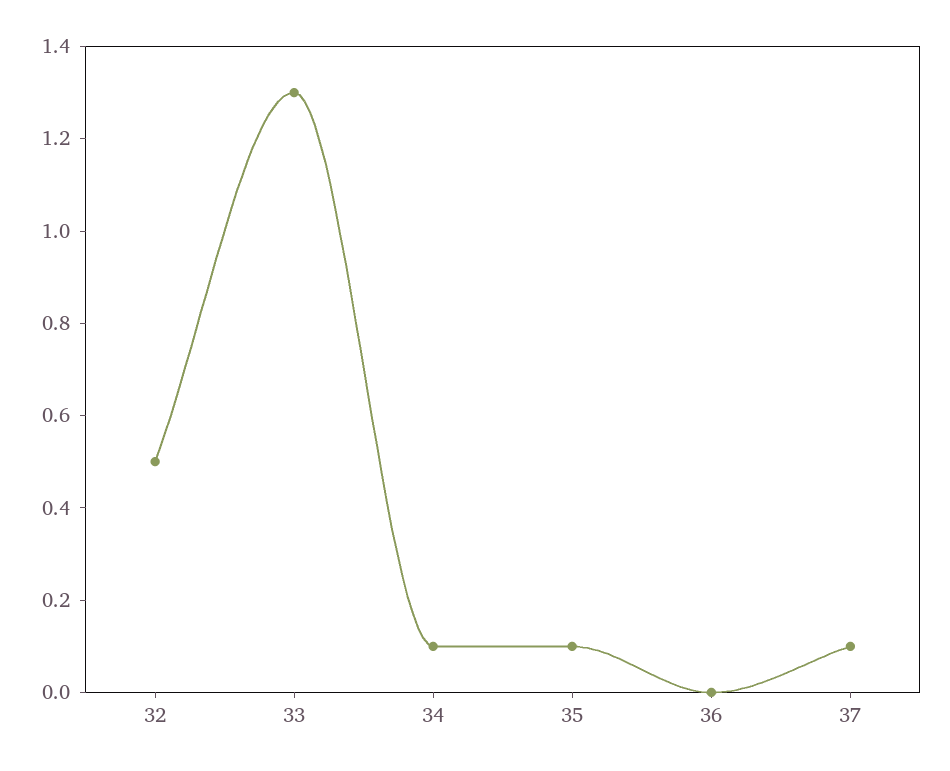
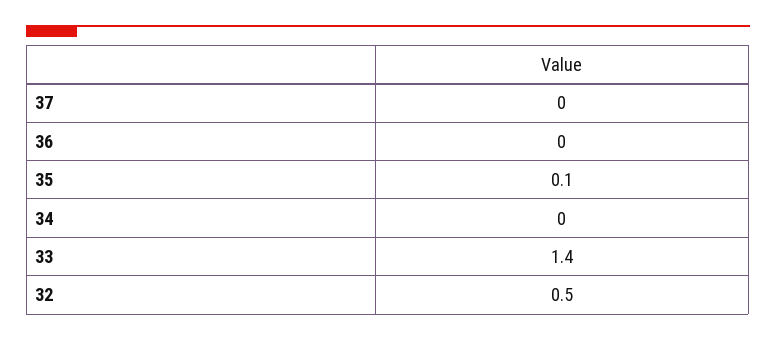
  {
    "32": 0.5,
-   "33": 1.3,
+   "33": 1.4,
-   "34": 0.1,
+   "34": 0,
    "35": 0.1,
    "36": 0,
-   "37": 0.1
+   "37": 0
  }

